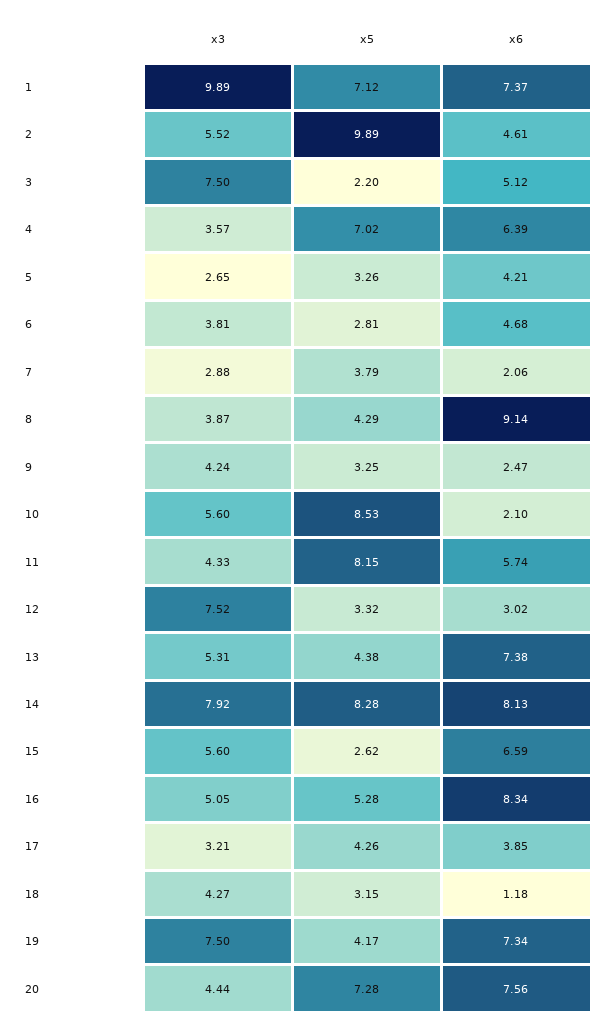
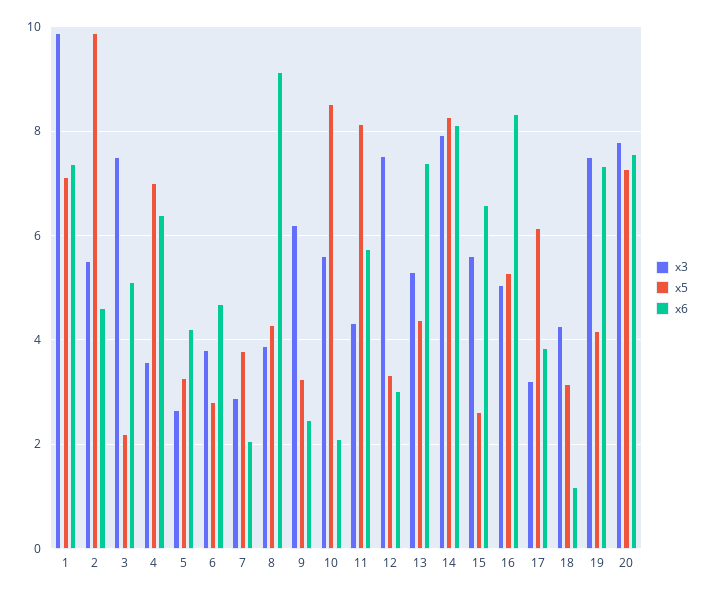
  {
    "x3": {
      "1": 9.89,
      "2": 5.52,
      "3": 7.5,
      "4": 3.57,
      "5": 2.65,
      "6": 3.81,
      "7": 2.88,
      "8": 3.87,
-     "9": 4.24,
+     "9": 6.2,
      "10": 5.6,
      "11": 4.33,
      "12": 7.52,
      "13": 5.31,
      "14": 7.92,
      "15": 5.6,
      "16": 5.05,
      "17": 3.21,
      "18": 4.27,
      "19": 7.5,
-     "20": 4.44
+     "20": 7.8
    },
    "x5": {
      "1": 7.12,
      "2": 9.89,
      "3": 2.2,
      "4": 7.02,
      "5": 3.26,
      "6": 2.81,
      "7": 3.79,
      "8": 4.29,
      "9": 3.25,
      "10": 8.53,
      "11": 8.15,
      "12": 3.32,
      "13": 4.38,
      "14": 8.28,
      "15": 2.62,
      "16": 5.28,
-     "17": 4.26,
+     "17": 6.2,
      "18": 3.15,
      "19": 4.17,
      "20": 7.28
    },
    "x6": {
      "1": 7.37,
      "2": 4.61,
      "3": 5.12,
      "4": 6.39,
      "5": 4.21,
      "6": 4.68,
      "7": 2.06,
      "8": 9.14,
      "9": 2.47,
      "10": 2.1,
      "11": 5.74,
      "12": 3.02,
      "13": 7.38,
      "14": 8.13,
      "15": 6.59,
      "16": 8.34,
      "17": 3.85,
      "18": 1.18,
      "19": 7.34,
      "20": 7.56
    }
  }

